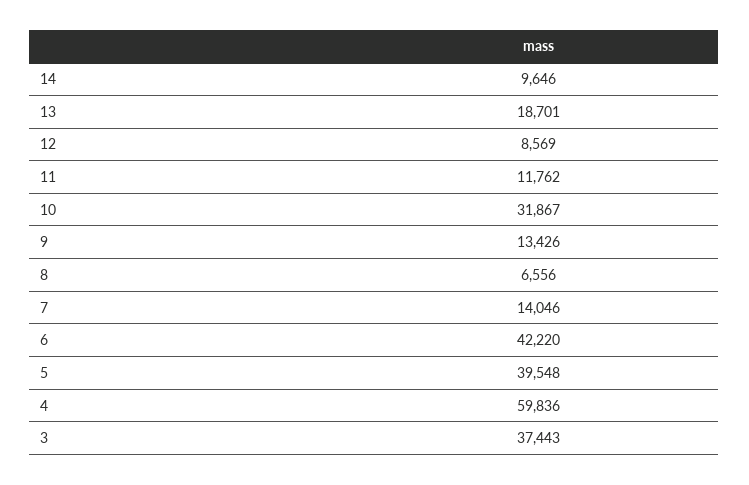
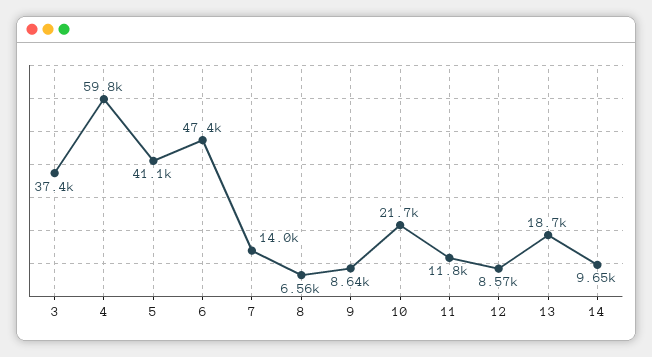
  {
    "14": 9646,
    "13": 18701,
    "12": 8569,
    "11": 11762,
-   "10": 31867,
+   "10": 21700,
-   "9": 13426,
+   "9": 8640,
    "8": 6556,
    "7": 14046,
-   "6": 42220,
+   "6": 47400,
-   "5": 39548,
+   "5": 41100,
    "4": 59836,
    "3": 37443
  }

